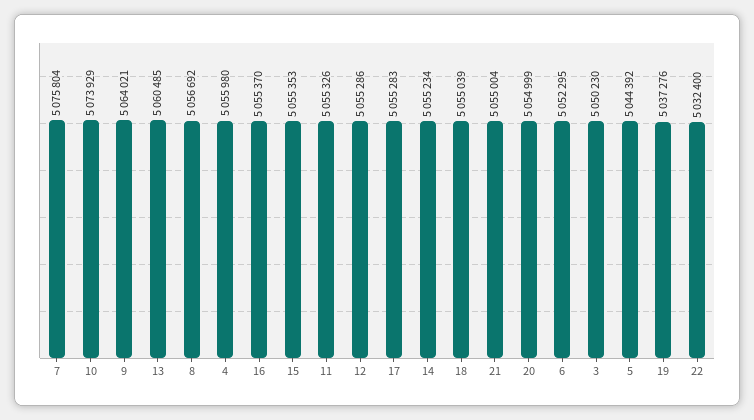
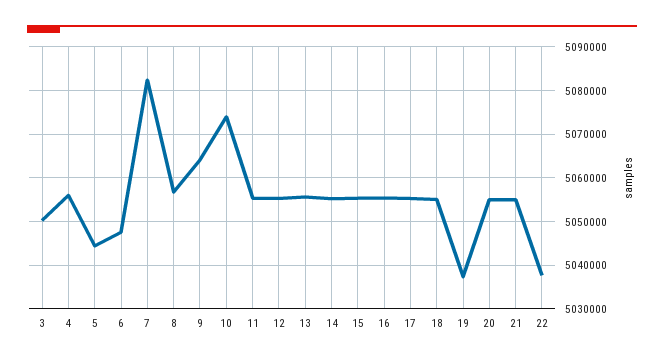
  {
-   "7": 5075804,
+   "7": 5082000,
    "10": 5073929,
    "9": 5064021,
-   "13": 5060485,
+   "13": 5056000,
    "8": 5056692,
    "4": 5055980,
    "16": 5055370,
    "15": 5055353,
    "11": 5055326,
    "12": 5055286,
    "17": 5055283,
    "14": 5055234,
    "18": 5055039,
    "21": 5055004,
    "20": 5054999,
-   "6": 5052295,
+   "6": 5048000,
    "3": 5050230,
    "5": 5044392,
    "19": 5037276,
-   "22": 5032400
+   "22": 5038000
  }

